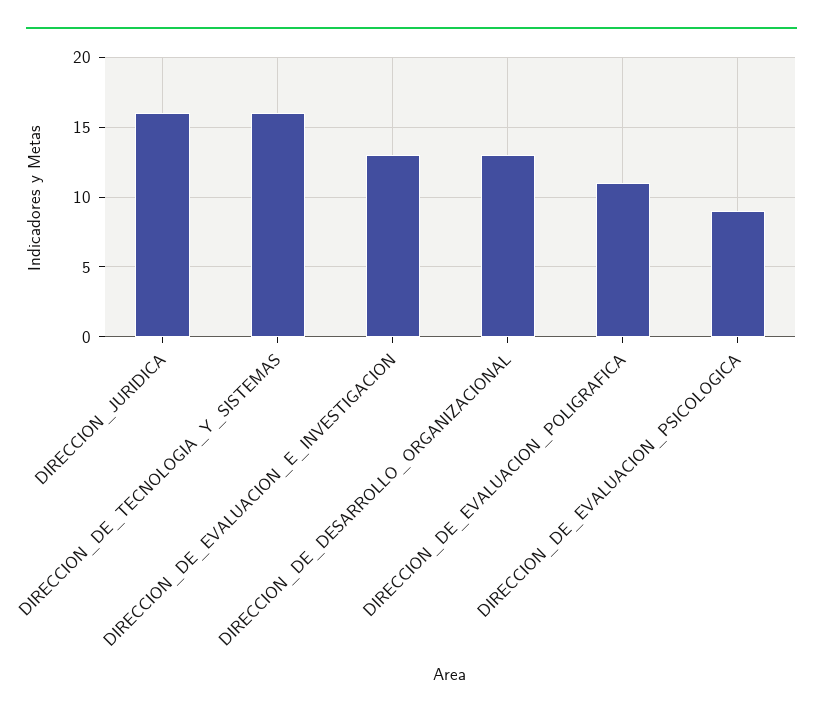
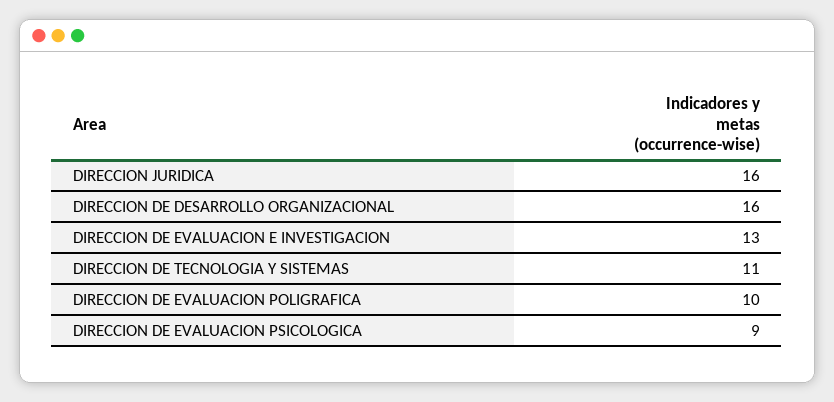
  {
    "DIRECCION_JURIDICA": 16,
-   "DIRECCION_DE_TECNOLOGIA_Y_SISTEMAS": 16,
+   "DIRECCION_DE_TECNOLOGIA_Y_SISTEMAS": 11,
    "DIRECCION_DE_EVALUACION_E_INVESTIGACION": 13,
-   "DIRECCION_DE_DESARROLLO_ORGANIZACIONAL": 13,
+   "DIRECCION_DE_DESARROLLO_ORGANIZACIONAL": 16,
-   "DIRECCION_DE_EVALUACION_POLIGRAFICA": 11,
+   "DIRECCION_DE_EVALUACION_POLIGRAFICA": 10,
    "DIRECCION_DE_EVALUACION_PSICOLOGICA": 9
  }

